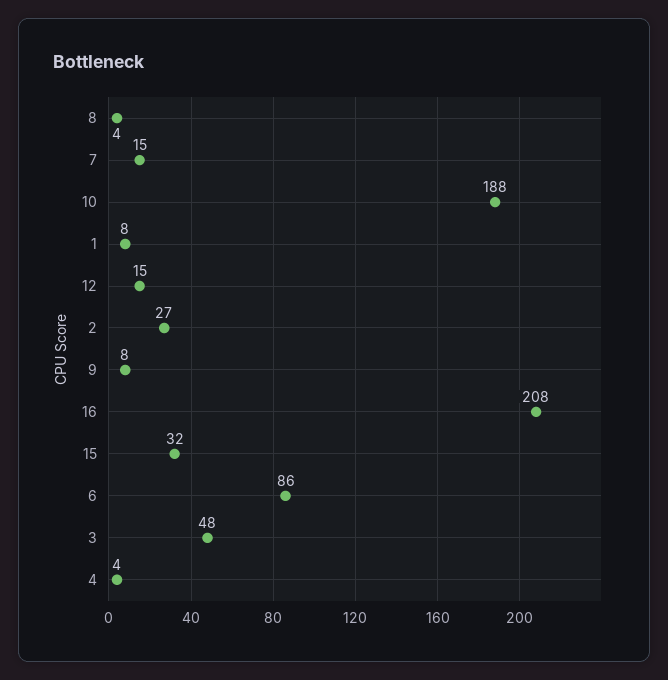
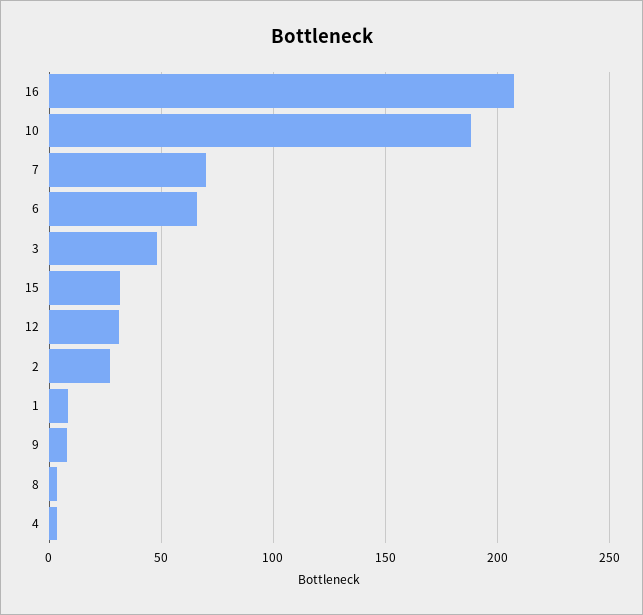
  {
    "8": 4,
-   "7": 15,
+   "7": 70,
    "10": 188,
    "1": 8,
-   "12": 15,
+   "12": 30,
    "2": 27,
    "9": 8,
    "16": 208,
    "15": 32,
-   "6": 86,
+   "6": 65,
    "3": 48,
    "4": 4
  }

